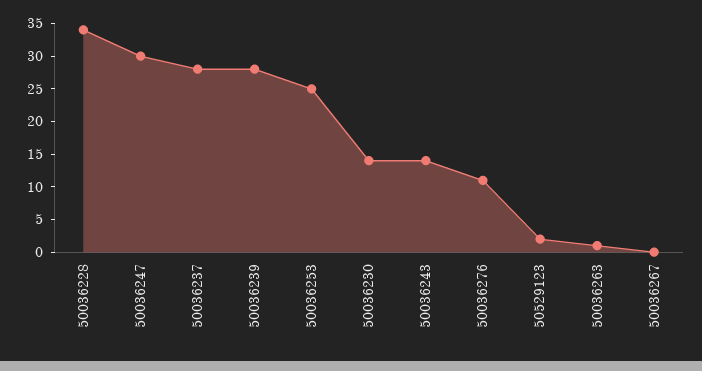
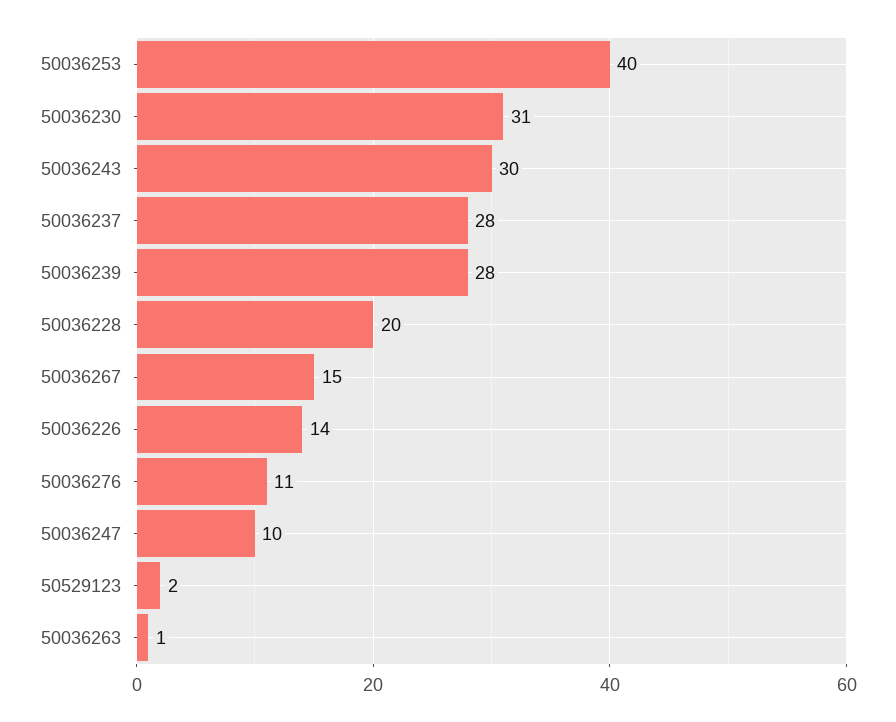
  {
-   "50036228": 35,
+   "50036228": 20,
-   "50036247": 30,
+   "50036247": 10,
    "50036237": 28,
    "50036239": 28,
-   "50036253": 25,
+   "50036253": 40,
-   "50036230": 15,
+   "50036230": 31,
-   "50036243": 15,
+   "50036243": 30,
    "50036276": 11,
    "50529123": 2,
    "50036263": 1,
-   "50036267": 0
+   "50036267": 15,
+   "50036226": 14
  }

